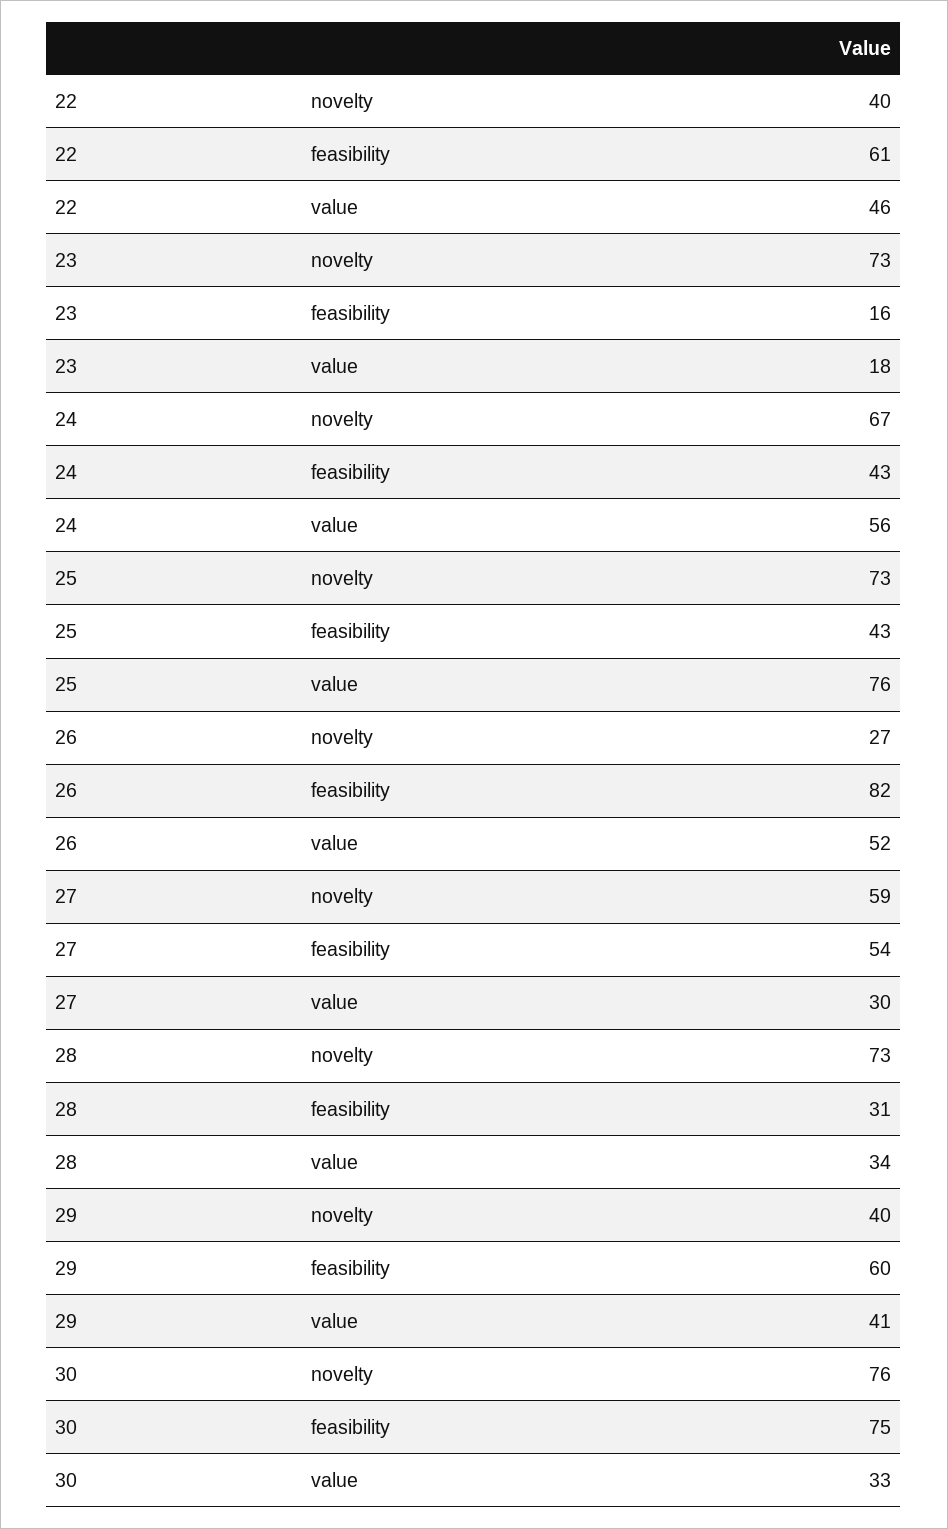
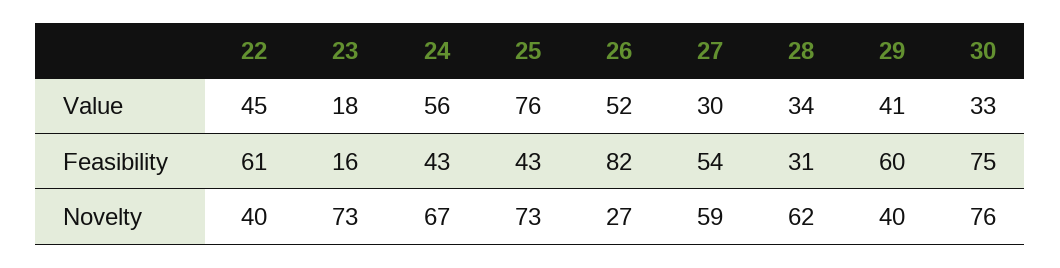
  {
    "22": {
      "novelty": 40,
      "feasibility": 61,
-     "value": 46
+     "value": 45
    },
    "23": {
      "novelty": 73,
      "feasibility": 16,
      "value": 18
    },
    "24": {
      "novelty": 67,
      "feasibility": 43,
      "value": 56
    },
    "25": {
      "novelty": 73,
      "feasibility": 43,
      "value": 76
    },
    "26": {
      "novelty": 27,
      "feasibility": 82,
      "value": 52
    },
    "27": {
      "novelty": 59,
      "feasibility": 54,
      "value": 30
    },
    "28": {
-     "novelty": 73,
+     "novelty": 62,
      "feasibility": 31,
      "value": 34
    },
    "29": {
      "novelty": 40,
      "feasibility": 60,
      "value": 41
    },
    "30": {
      "novelty": 76,
      "feasibility": 75,
      "value": 33
    }
  }

